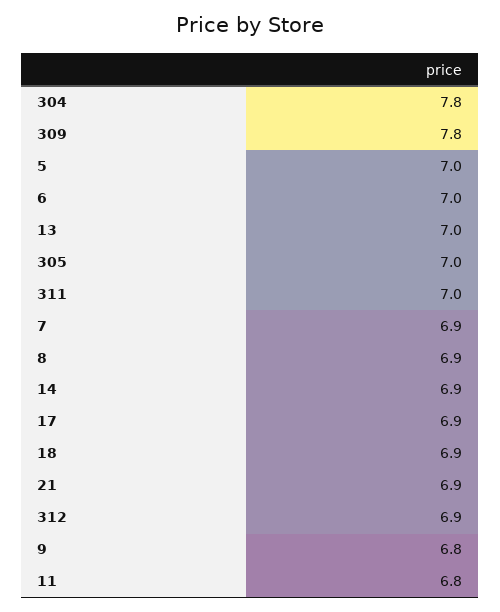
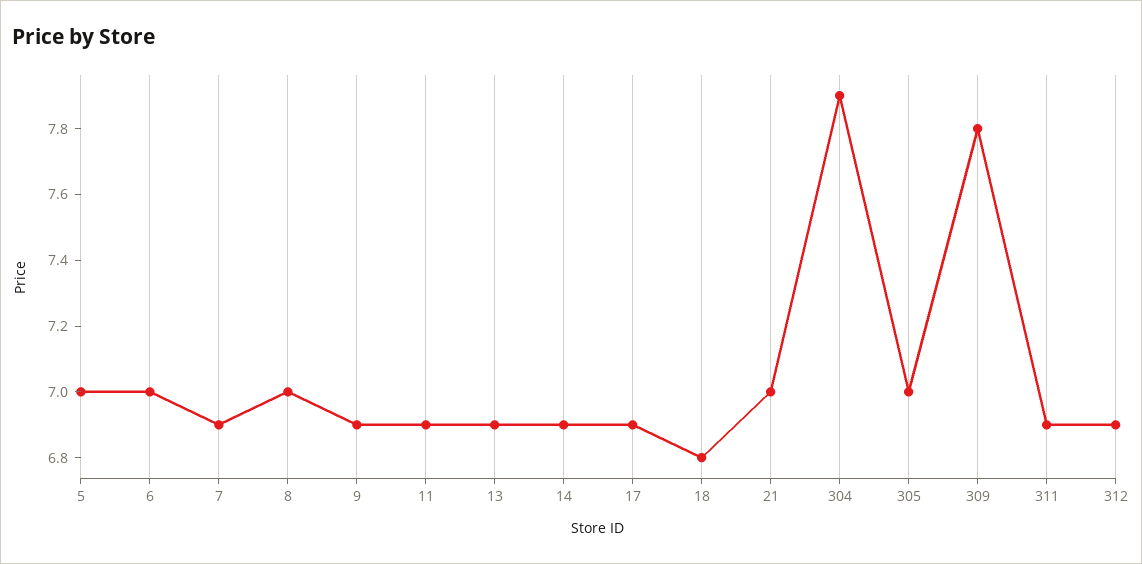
  {
-   "304": 7.8,
+   "304": 7.9,
    "309": 7.8,
    "5": 7,
    "6": 7,
-   "13": 7,
+   "13": 6.9,
    "305": 7,
-   "311": 7,
+   "311": 6.9,
    "7": 6.9,
-   "8": 6.9,
+   "8": 7,
    "14": 6.9,
    "17": 6.9,
-   "18": 6.9,
+   "18": 6.8,
-   "21": 6.9,
+   "21": 7,
    "312": 6.9,
-   "9": 6.8,
+   "9": 6.9,
-   "11": 6.8
+   "11": 6.9
  }

